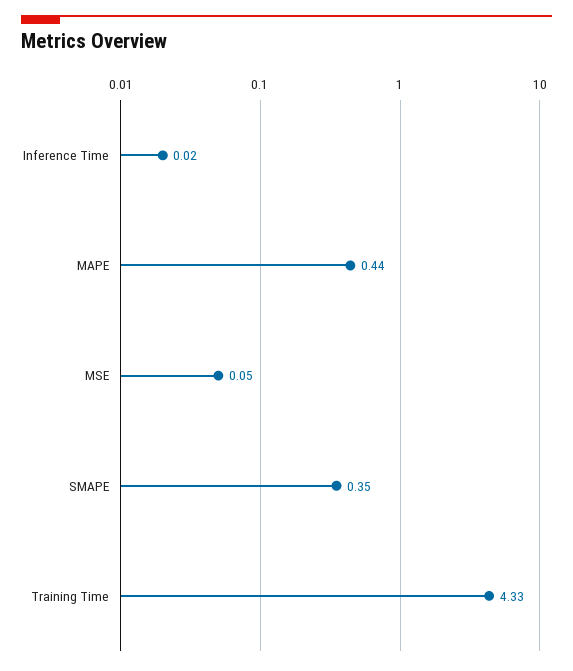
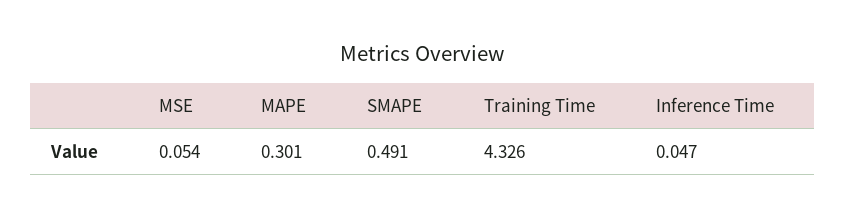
  {
-   "Inference Time": 0.02,
+   "Inference Time": 0.047,
-   "MAPE": 0.44,
+   "MAPE": 0.301,
    "MSE": 0.054,
-   "SMAPE": 0.35,
+   "SMAPE": 0.491,
    "Training Time": 4.326
  }

